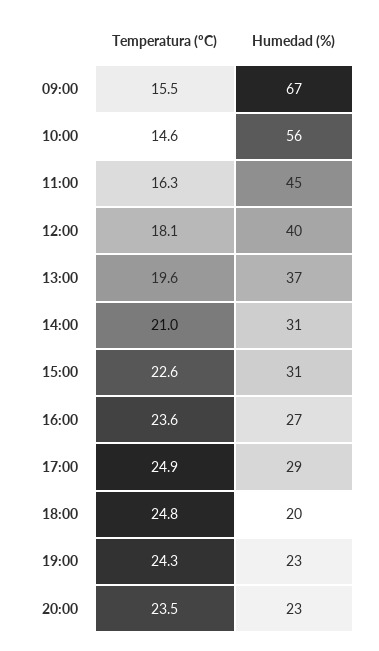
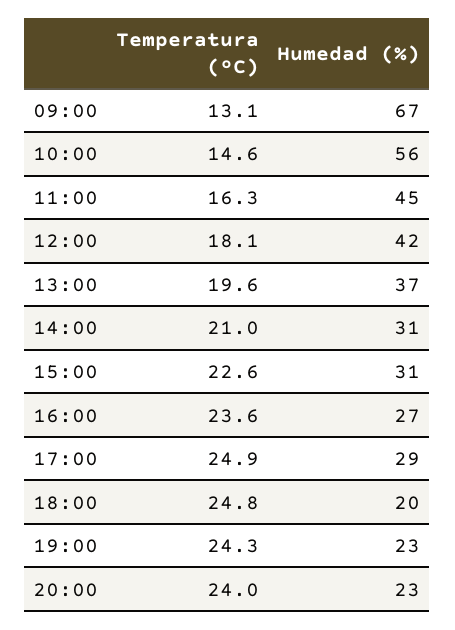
  {
    "Temperatura (ºC)": {
-     "09:00": 15.5,
+     "09:00": 13.1,
      "10:00": 14.6,
      "11:00": 16.3,
      "12:00": 18.1,
      "13:00": 19.6,
      "14:00": 21,
      "15:00": 22.6,
      "16:00": 23.6,
      "17:00": 24.9,
      "18:00": 24.8,
      "19:00": 24.3,
-     "20:00": 23.5
+     "20:00": 24
    },
    "Humedad (%)": {
      "09:00": 67,
      "10:00": 56,
      "11:00": 45,
-     "12:00": 40,
+     "12:00": 42,
      "13:00": 37,
      "14:00": 31,
      "15:00": 31,
      "16:00": 27,
      "17:00": 29,
      "18:00": 20,
      "19:00": 23,
      "20:00": 23
    }
  }

